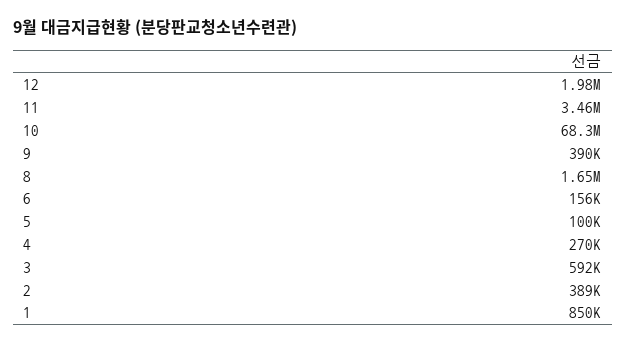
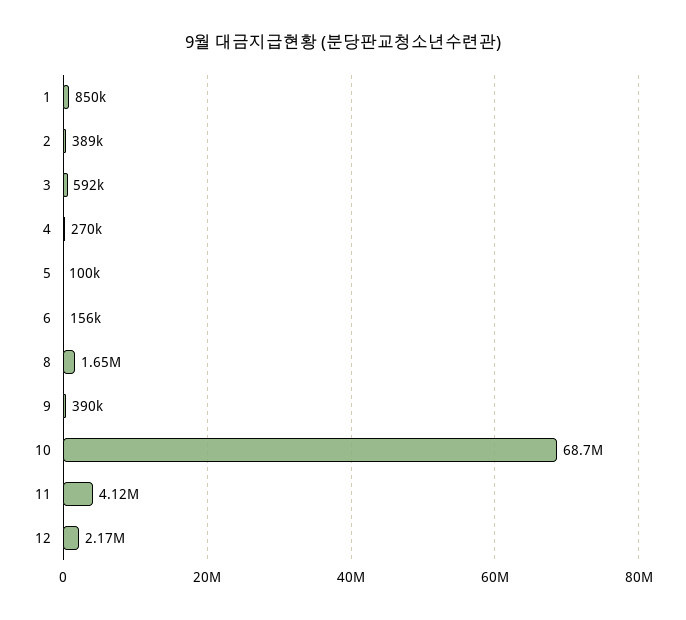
  {
-   "12": 1980000,
+   "12": 2170000,
-   "11": 3460000,
+   "11": 4120000,
-   "10": 68300000,
+   "10": 68700000,
    "9": 390000,
    "8": 1650000,
    "6": 156000,
    "5": 100000,
    "4": 270000,
    "3": 592000,
    "2": 389000,
    "1": 850000
  }

